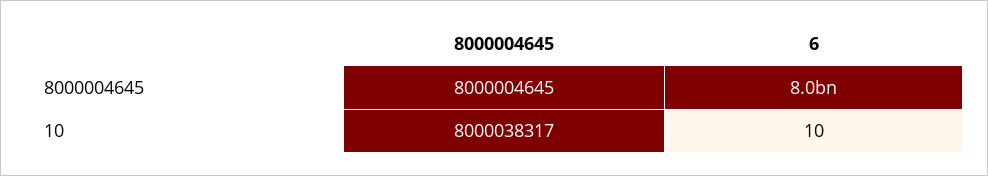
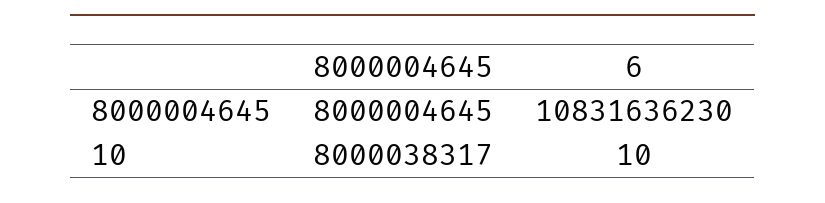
  {
    "8000004645": {
      "8000004645": 8000004645,
      "10": 8000038317
    },
    "6": {
-     "8000004645": 8000000000,
+     "8000004645": 10831636230,
      "10": 10
    }
  }

